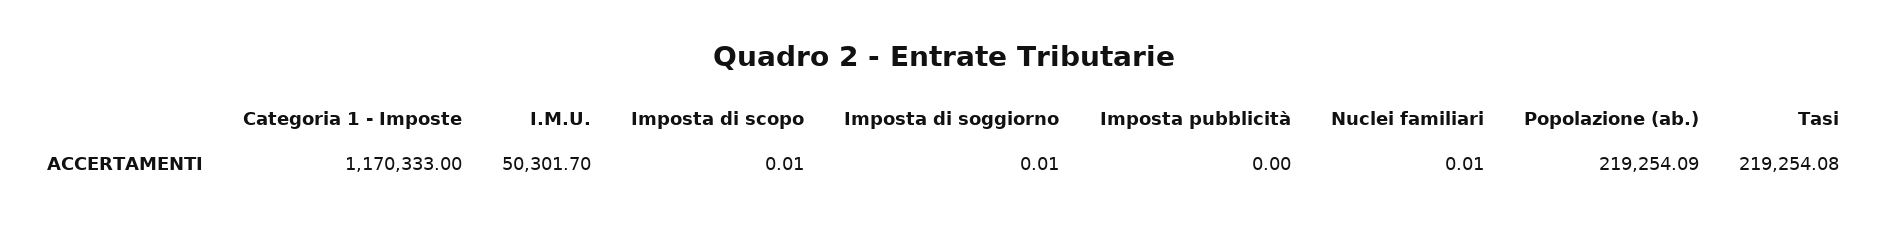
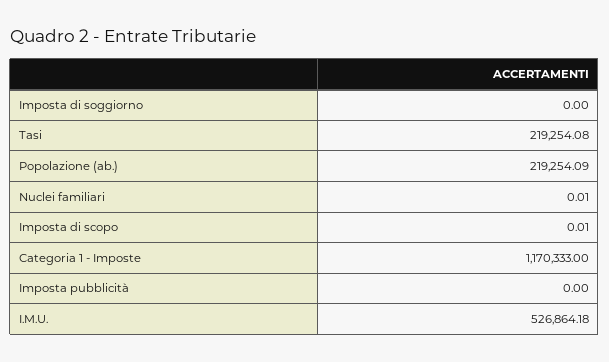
  {
    "Categoria 1 - Imposte": 1170333,
-   "I.M.U.": 50301.7,
+   "I.M.U.": 526864.18,
    "Imposta di scopo": 0.01,
-   "Imposta di soggiorno": 0.01,
+   "Imposta di soggiorno": 0,
    "Imposta pubblicità": 0,
    "Nuclei familiari": 0.01,
    "Popolazione (ab.)": 219254.09,
    "Tasi": 219254.08
  }

